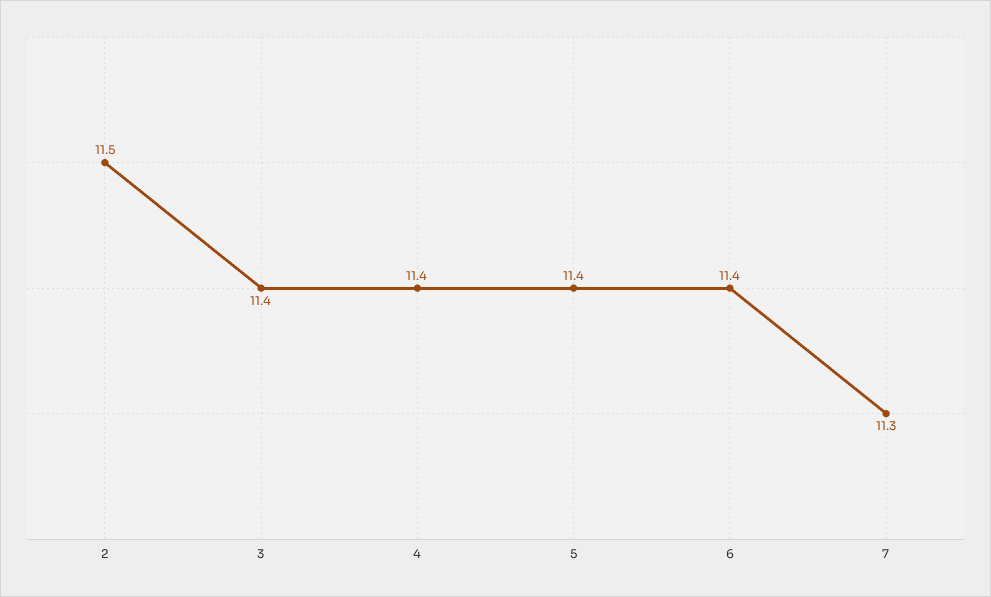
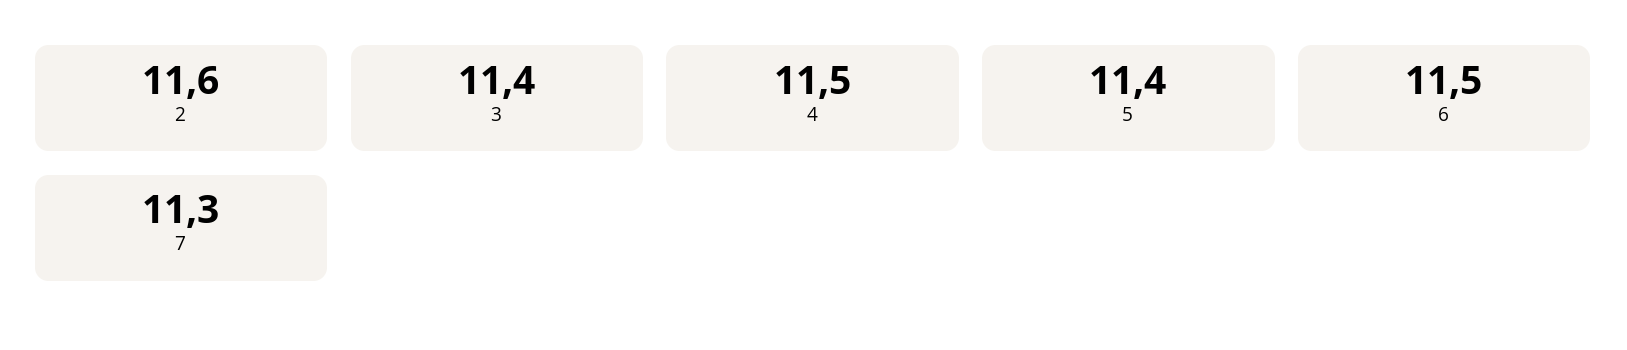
  {
-   "2": 11.5,
+   "2": 11.6,
    "3": 11.4,
-   "4": 11.4,
+   "4": 11.5,
    "5": 11.4,
-   "6": 11.4,
+   "6": 11.5,
    "7": 11.3
  }

